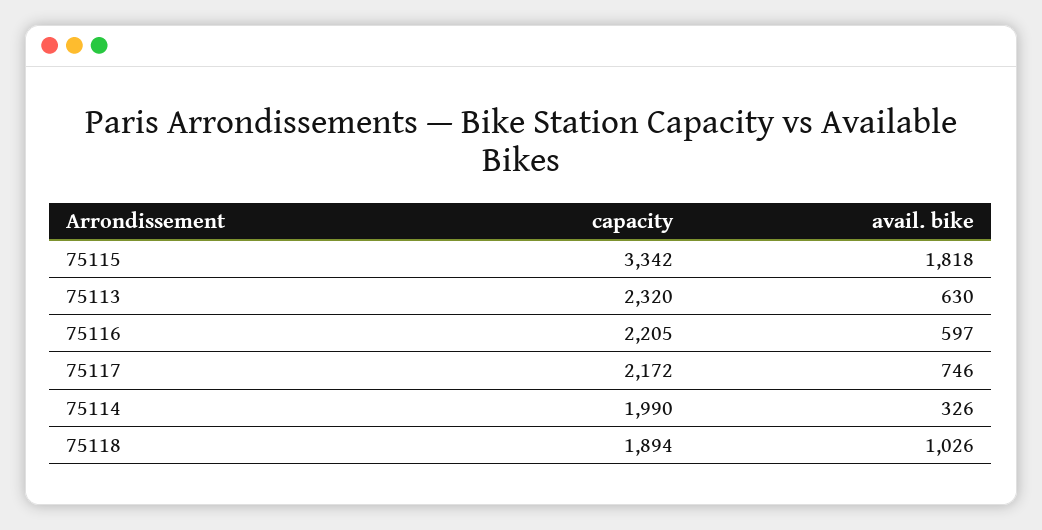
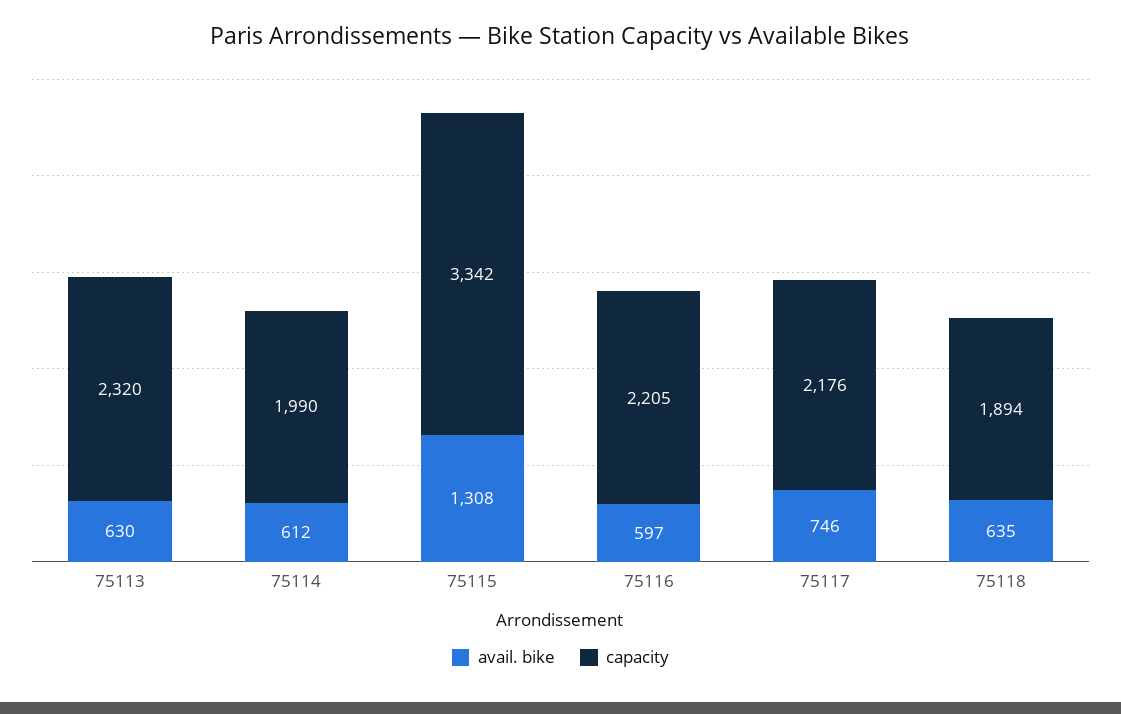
  {
    "capacity": {
      "75115": 3342,
      "75113": 2320,
      "75116": 2205,
-     "75117": 2172,
+     "75117": 2176,
      "75114": 1990,
      "75118": 1894
    },
    "avail. bike": {
-     "75115": 1818,
+     "75115": 1308,
      "75113": 630,
      "75116": 597,
      "75117": 746,
-     "75114": 326,
+     "75114": 612,
-     "75118": 1026
+     "75118": 635
    }
  }

